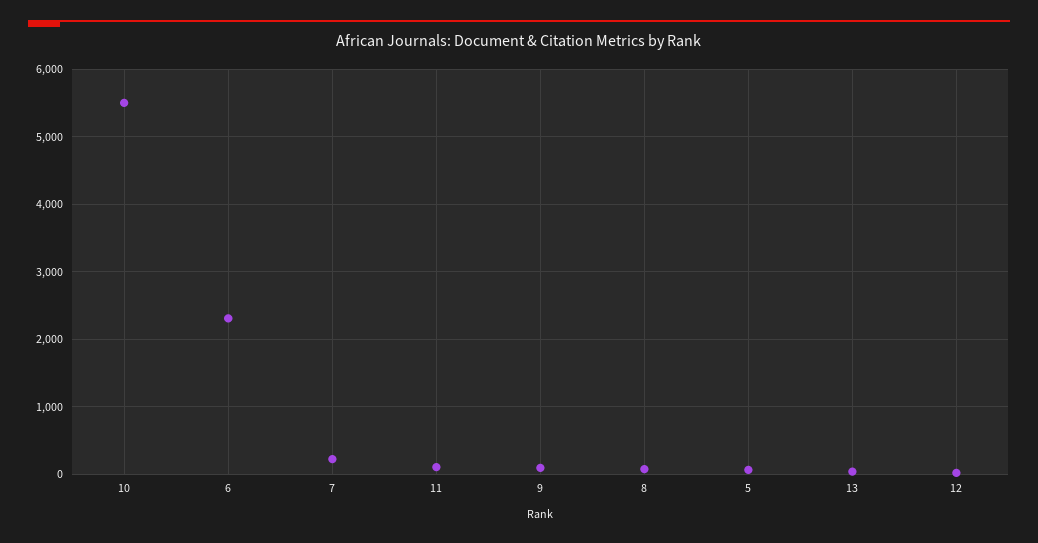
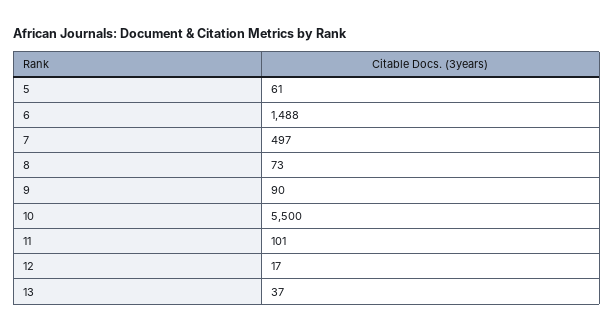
  {
    "10": 5500,
-   "6": 2300,
+   "6": 1488,
-   "7": 200,
+   "7": 497,
    "11": 101,
    "9": 90,
    "8": 73,
    "5": 61,
    "13": 37,
    "12": 17
  }

